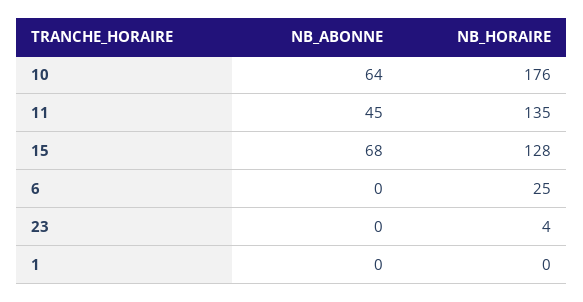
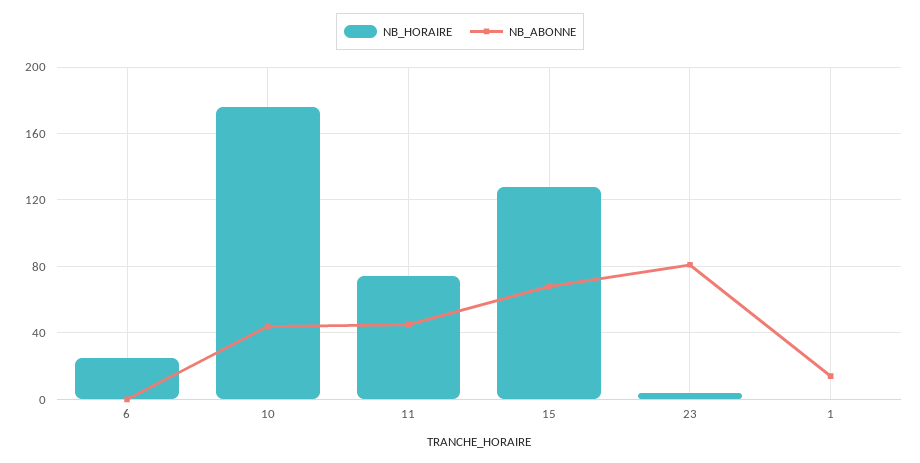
  {
    "NB_ABONNE": {
-     "10": 64,
+     "10": 45,
      "11": 45,
      "15": 68,
      "6": 0,
-     "23": 0,
+     "23": 80,
-     "1": 0
+     "1": 15
    },
    "NB_HORAIRE": {
      "10": 176,
-     "11": 135,
+     "11": 75,
      "15": 128,
      "6": 25,
      "23": 4,
      "1": 0
    }
  }

